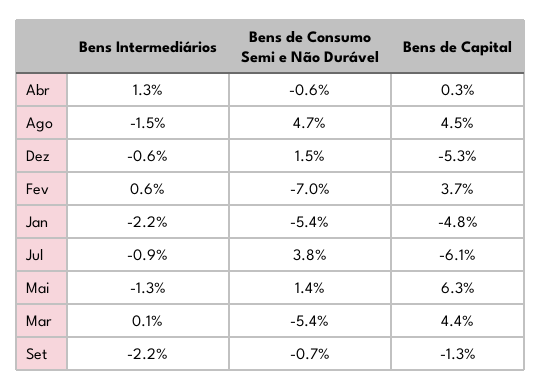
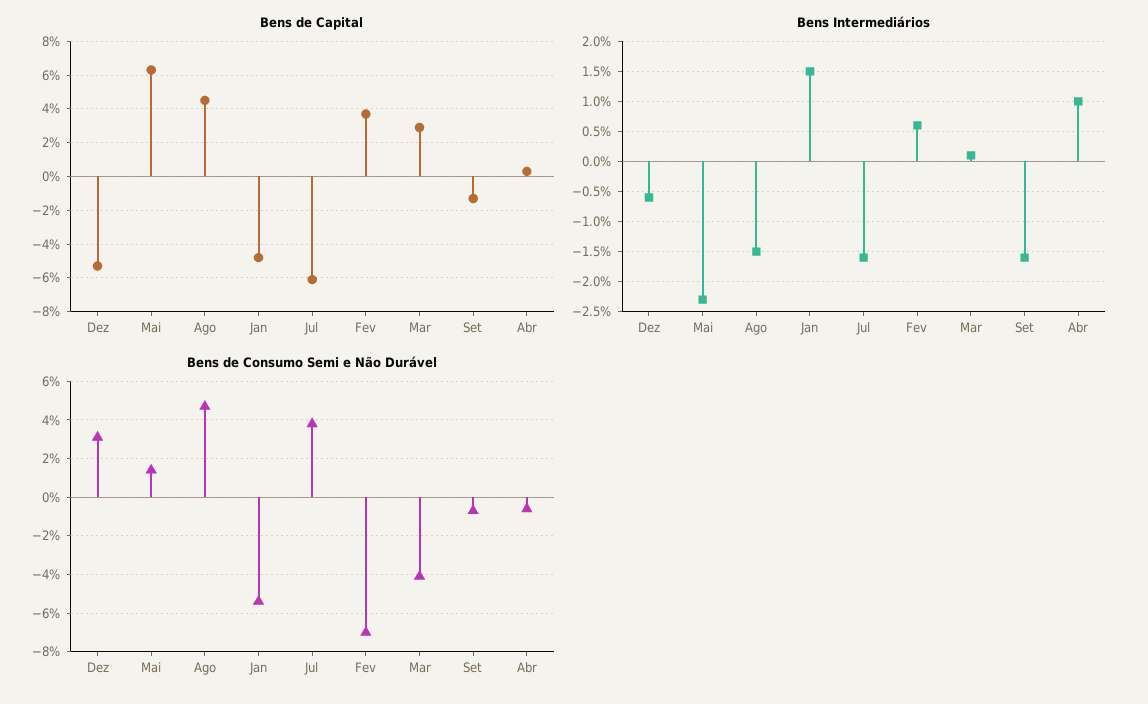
  {
    "Bens Intermediários": {
-     "Abr": 1.3,
+     "Abr": 1,
      "Ago": -1.5,
      "Dez": -0.6,
      "Fev": 0.6,
-     "Jan": -2.2,
+     "Jan": 1.5,
-     "Jul": -0.9,
+     "Jul": -1.6,
-     "Mai": -1.3,
+     "Mai": -2.3,
      "Mar": 0.1,
-     "Set": -2.2
+     "Set": -1.6
    },
    "Bens de Consumo Semi e Não Durável": {
      "Abr": -0.6,
      "Ago": 4.7,
-     "Dez": 1.5,
+     "Dez": 3,
      "Fev": -7,
      "Jan": -5.4,
      "Jul": 3.8,
      "Mai": 1.4,
-     "Mar": -5.4,
+     "Mar": -4,
      "Set": -0.7
    },
    "Bens de Capital": {
      "Abr": 0.3,
      "Ago": 4.5,
      "Dez": -5.3,
      "Fev": 3.7,
      "Jan": -4.8,
      "Jul": -6.1,
      "Mai": 6.3,
-     "Mar": 4.4,
+     "Mar": 3,
      "Set": -1.3
    }
  }

